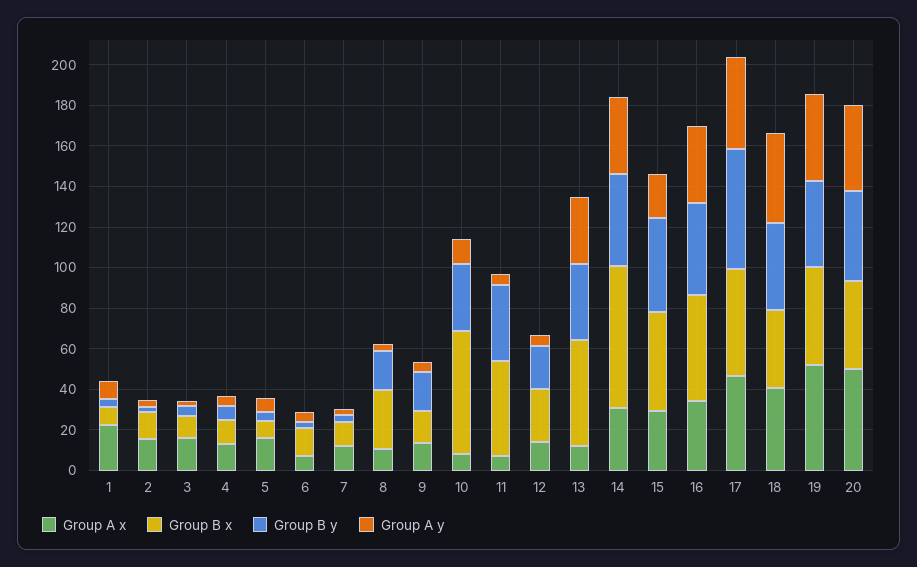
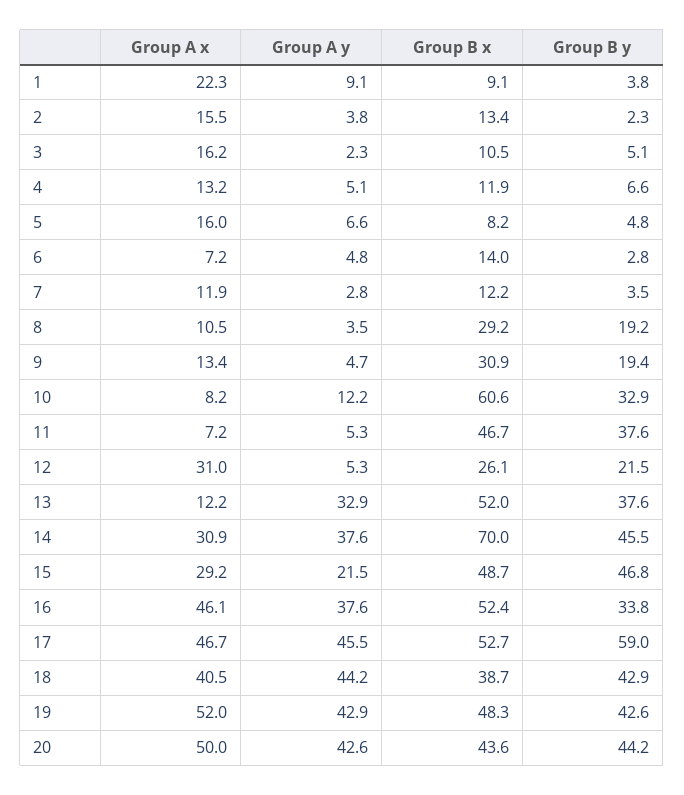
  {
    "Group A x": {
      "1": 22.3,
      "2": 15.5,
      "3": 16.2,
      "4": 13.2,
      "5": 16,
      "6": 7.2,
      "7": 11.9,
      "8": 10.5,
      "9": 13.4,
      "10": 8.2,
      "11": 7.2,
-     "12": 15,
+     "12": 31,
      "13": 12.2,
      "14": 30.9,
      "15": 29.2,
-     "16": 35,
+     "16": 46.1,
      "17": 46.7,
      "18": 40.5,
      "19": 52,
      "20": 50
    },
    "Group B x": {
      "1": 9.1,
      "2": 13.4,
      "3": 10.5,
      "4": 11.9,
      "5": 8.2,
      "6": 14,
      "7": 12.2,
      "8": 29.2,
-     "9": 15,
+     "9": 30.9,
      "10": 60.6,
      "11": 46.7,
      "12": 26.1,
      "13": 52,
      "14": 70,
      "15": 48.7,
      "16": 52.4,
      "17": 52.7,
      "18": 38.7,
      "19": 48.3,
      "20": 43.6
    },
    "Group B y": {
      "1": 3.8,
      "2": 2.3,
      "3": 5.1,
      "4": 6.6,
      "5": 4.8,
      "6": 2.8,
      "7": 3.5,
      "8": 19.2,
      "9": 19.4,
      "10": 32.9,
      "11": 37.6,
      "12": 21.5,
      "13": 37.6,
      "14": 45.5,
      "15": 46.8,
-     "16": 45,
+     "16": 33.8,
      "17": 59,
      "18": 42.9,
      "19": 42.6,
      "20": 44.2
    },
    "Group A y": {
      "1": 9.1,
      "2": 3.8,
      "3": 2.3,
      "4": 5.1,
      "5": 6.6,
      "6": 4.8,
      "7": 2.8,
      "8": 3.5,
      "9": 4.7,
      "10": 12.2,
      "11": 5.3,
      "12": 5.3,
      "13": 32.9,
      "14": 37.6,
      "15": 21.5,
      "16": 37.6,
      "17": 45.5,
      "18": 44.2,
      "19": 42.9,
      "20": 42.6
    }
  }

